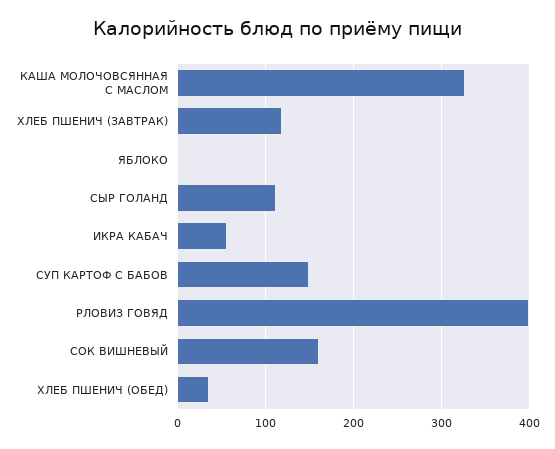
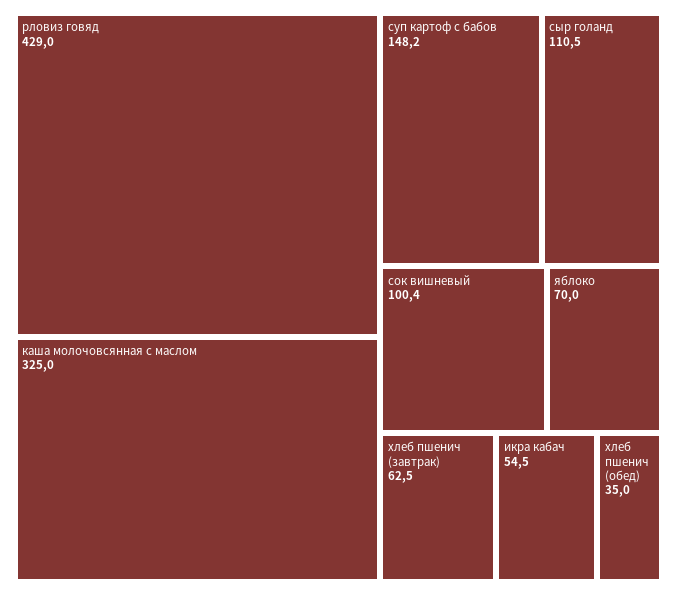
  {
    "КАША МОЛОЧОВСЯННАЯ С МАСЛОМ": 325,
-   "ХЛЕБ ПШЕНИЧ (ЗАВТРАК)": 120,
+   "ХЛЕБ ПШЕНИЧ (ЗАВТРАК)": 62.5,
-   "ЯБЛОКО": 0,
+   "ЯБЛОКО": 70,
    "СЫР ГОЛАНД": 110.5,
    "ИКРА КАБАЧ": 54.5,
    "СУП КАРТОФ С БАБОВ": 148.2,
-   "РЛОВИЗ ГОВЯД": 400,
+   "РЛОВИЗ ГОВЯД": 429,
-   "СОК ВИШНЕВЫЙ": 160,
+   "СОК ВИШНЕВЫЙ": 100.4,
    "ХЛЕБ ПШЕНИЧ (ОБЕД)": 35
  }

